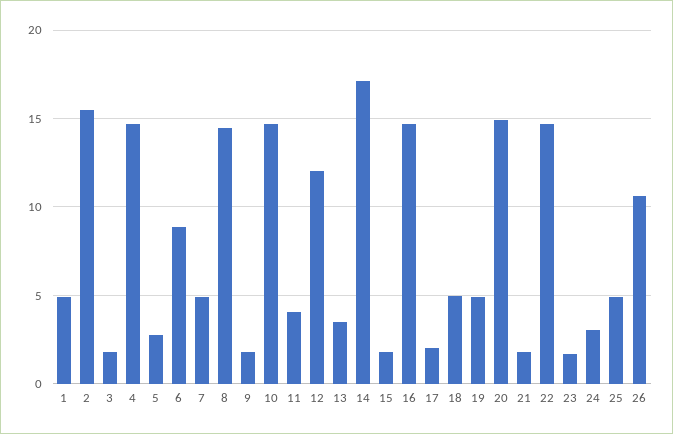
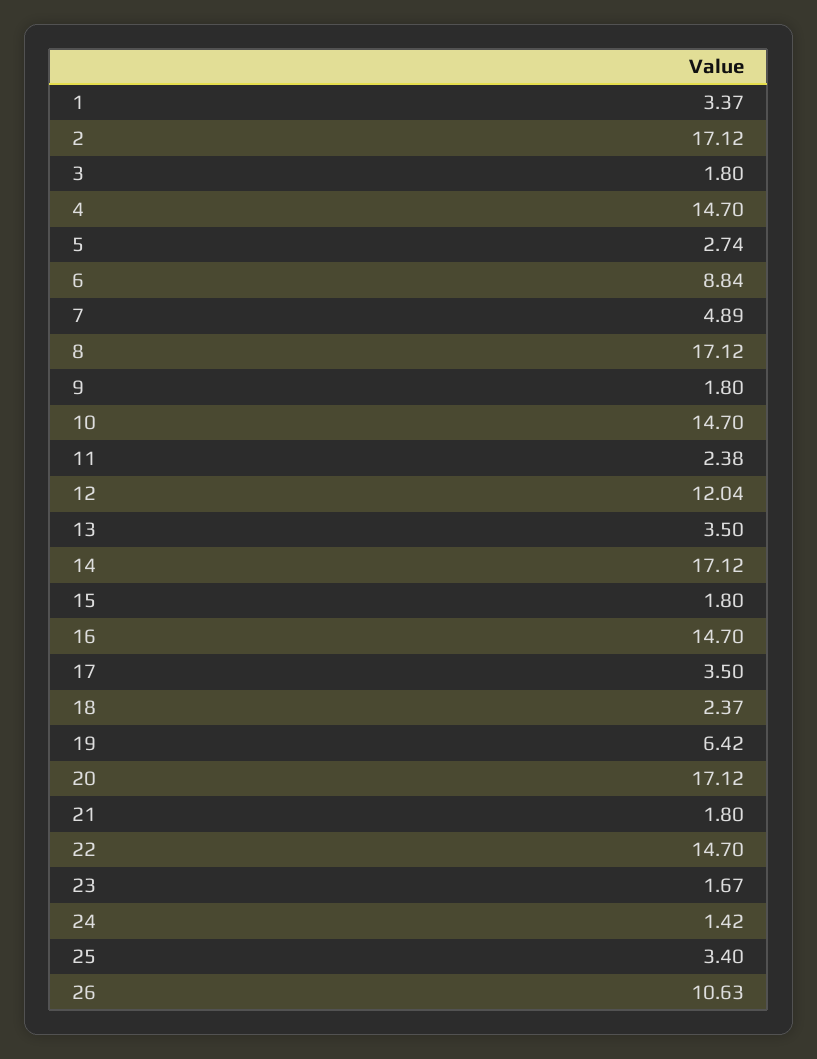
  {
-   "1": 5,
+   "1": 3.37,
-   "2": 15.5,
+   "2": 17.12,
    "3": 1.8,
    "4": 14.7,
    "5": 2.74,
    "6": 8.84,
    "7": 4.89,
-   "8": 14.5,
+   "8": 17.12,
    "9": 1.8,
    "10": 14.7,
-   "11": 4,
+   "11": 2.38,
    "12": 12.04,
    "13": 3.5,
    "14": 17.12,
    "15": 1.8,
    "16": 14.7,
-   "17": 2,
+   "17": 3.5,
-   "18": 5,
+   "18": 2.37,
-   "19": 5,
+   "19": 6.42,
-   "20": 15,
+   "20": 17.12,
    "21": 1.8,
    "22": 14.7,
    "23": 1.67,
-   "24": 3,
+   "24": 1.42,
-   "25": 5,
+   "25": 3.4,
    "26": 10.63
  }

